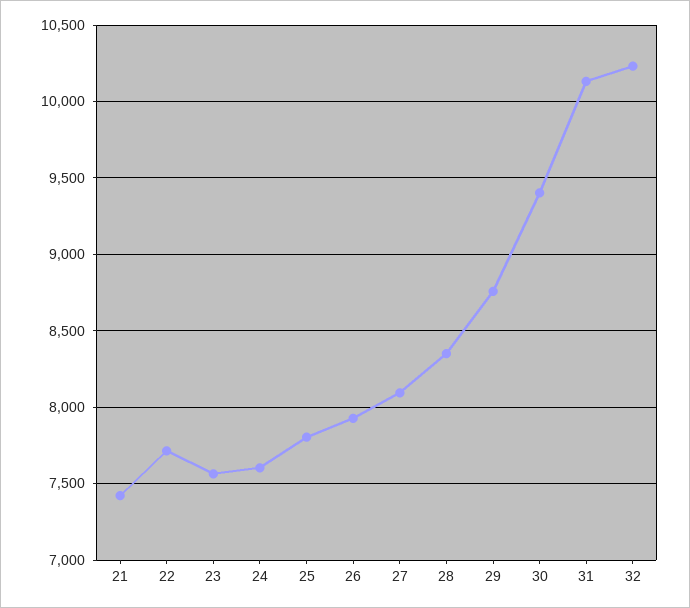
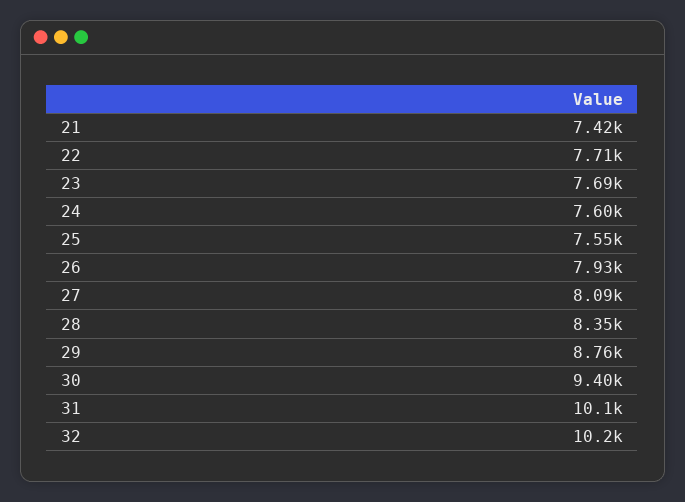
  {
    "21": 7420,
    "22": 7710,
-   "23": 7550,
+   "23": 7690,
    "24": 7600,
-   "25": 7800,
+   "25": 7550,
    "26": 7930,
    "27": 8090,
    "28": 8350,
    "29": 8760,
    "30": 9400,
    "31": 10100,
    "32": 10200
  }

